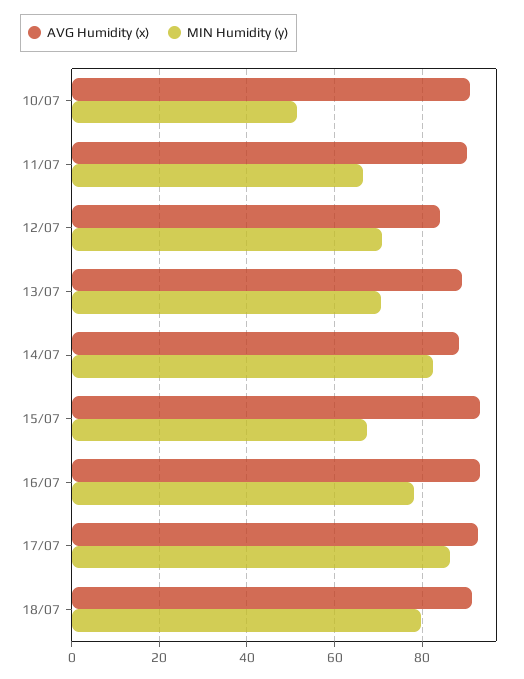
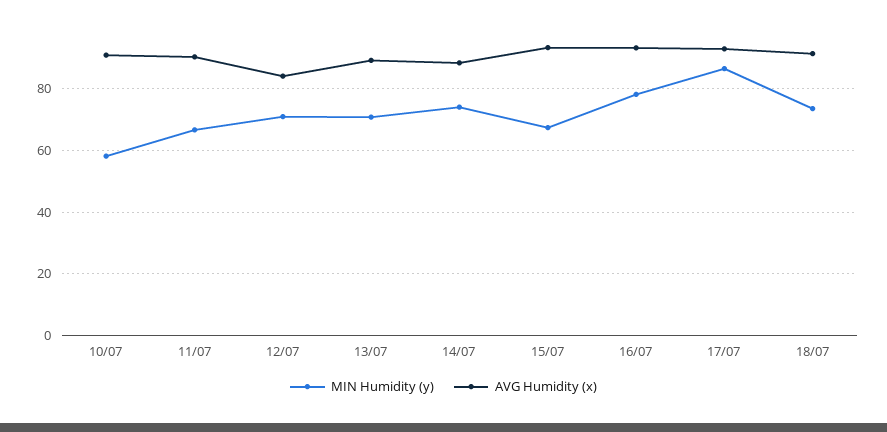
  {
    "AVG Humidity (x)": {
      "10/07": 90,
      "11/07": 90,
      "12/07": 84,
      "13/07": 90,
      "14/07": 88,
      "15/07": 94,
      "16/07": 94,
      "17/07": 92,
      "18/07": 92
    },
    "MIN Humidity (y)": {
-     "10/07": 52,
+     "10/07": 58,
      "11/07": 66,
      "12/07": 70,
      "13/07": 70,
-     "14/07": 82,
+     "14/07": 74,
      "15/07": 68,
      "16/07": 78,
      "17/07": 86,
-     "18/07": 80
+     "18/07": 74
    }
  }

